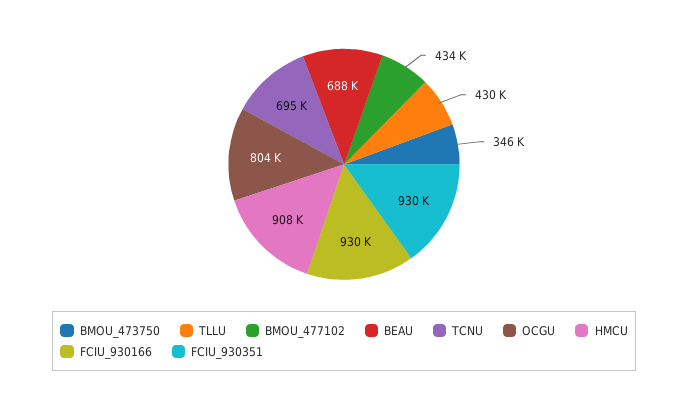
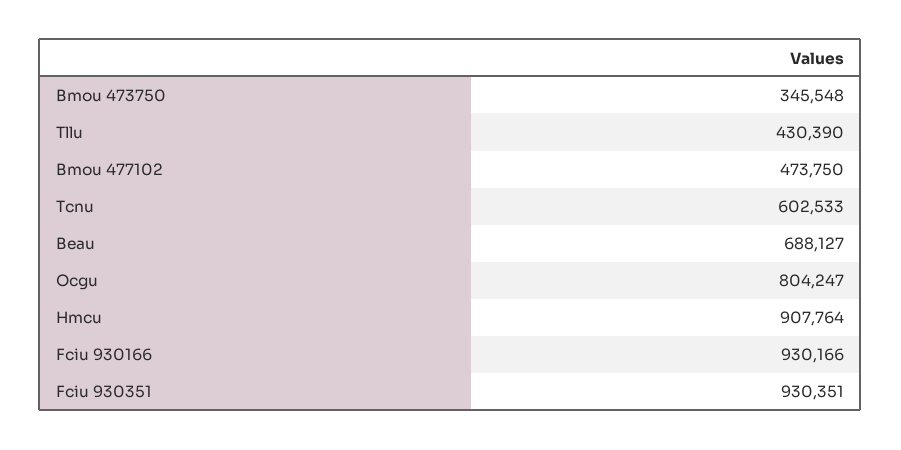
  {
    "BMOU_473750": 345548,
    "TLLU": 430390,
-   "BMOU_477102": 434000,
+   "BMOU_477102": 473750,
    "BEAU": 688127,
-   "TCNU": 695000,
+   "TCNU": 602533,
    "OCGU": 804247,
    "HMCU": 907764,
    "FCIU_930166": 930166,
    "FCIU_930351": 930351
  }

